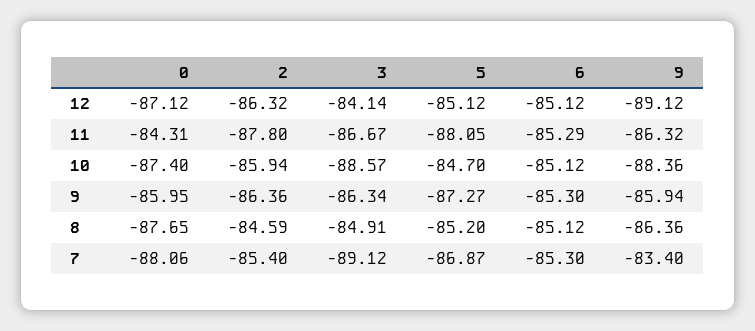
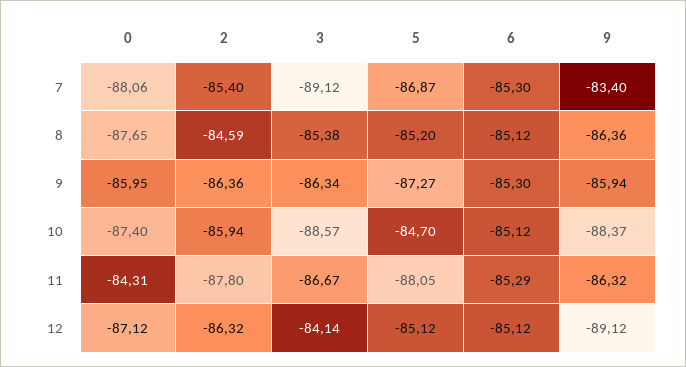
  {
    "0": {
      "12": -87.12,
      "11": -84.31,
      "10": -87.4,
      "9": -85.95,
      "8": -87.65,
      "7": -88.06
    },
    "2": {
      "12": -86.32,
      "11": -87.8,
      "10": -85.94,
      "9": -86.36,
      "8": -84.59,
      "7": -85.4
    },
    "3": {
      "12": -84.14,
      "11": -86.67,
      "10": -88.57,
      "9": -86.34,
-     "8": -84.91,
+     "8": -85.38,
      "7": -89.12
    },
    "5": {
      "12": -85.12,
      "11": -88.05,
      "10": -84.7,
      "9": -87.27,
      "8": -85.2,
      "7": -86.87
    },
    "6": {
      "12": -85.12,
      "11": -85.29,
      "10": -85.12,
      "9": -85.3,
      "8": -85.12,
      "7": -85.3
    },
    "9": {
      "12": -89.12,
      "11": -86.32,
-     "10": -88.36,
+     "10": -88.37,
      "9": -85.94,
      "8": -86.36,
      "7": -83.4
    }
  }

